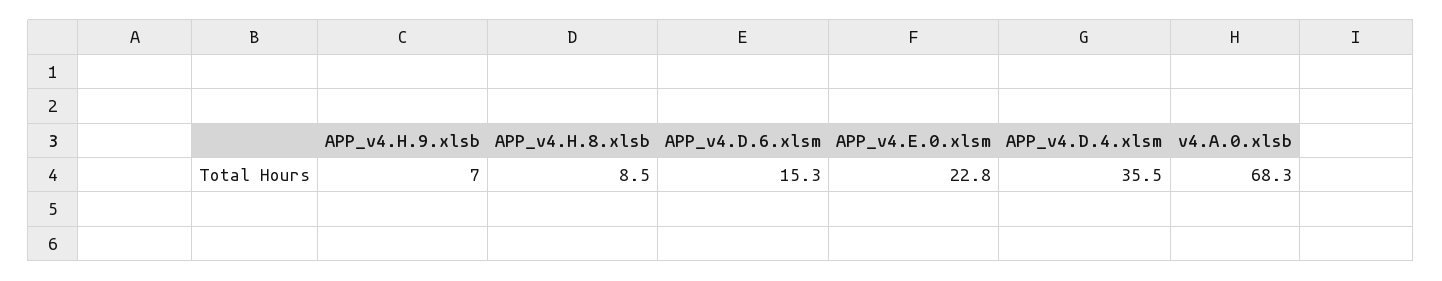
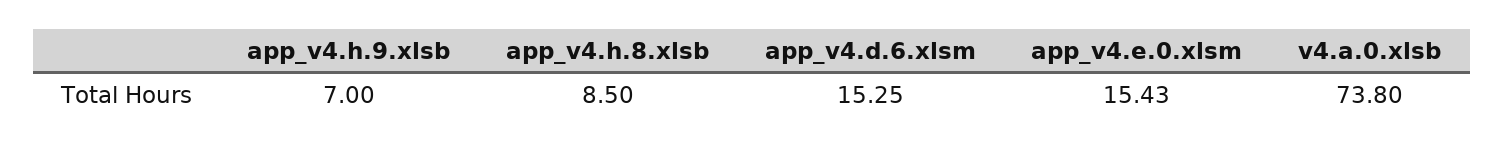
  {
    "APP_v4.H.9.xlsb": 7,
    "APP_v4.H.8.xlsb": 8.5,
    "APP_v4.D.6.xlsm": 15.25,
-   "APP_v4.E.0.xlsm": 22.8,
+   "APP_v4.E.0.xlsm": 15.43,
-   "APP_v4.D.4.xlsm": 35.5,
-   "v4.A.0.xlsb": 68.3
+   "v4.A.0.xlsb": 73.8
  }

